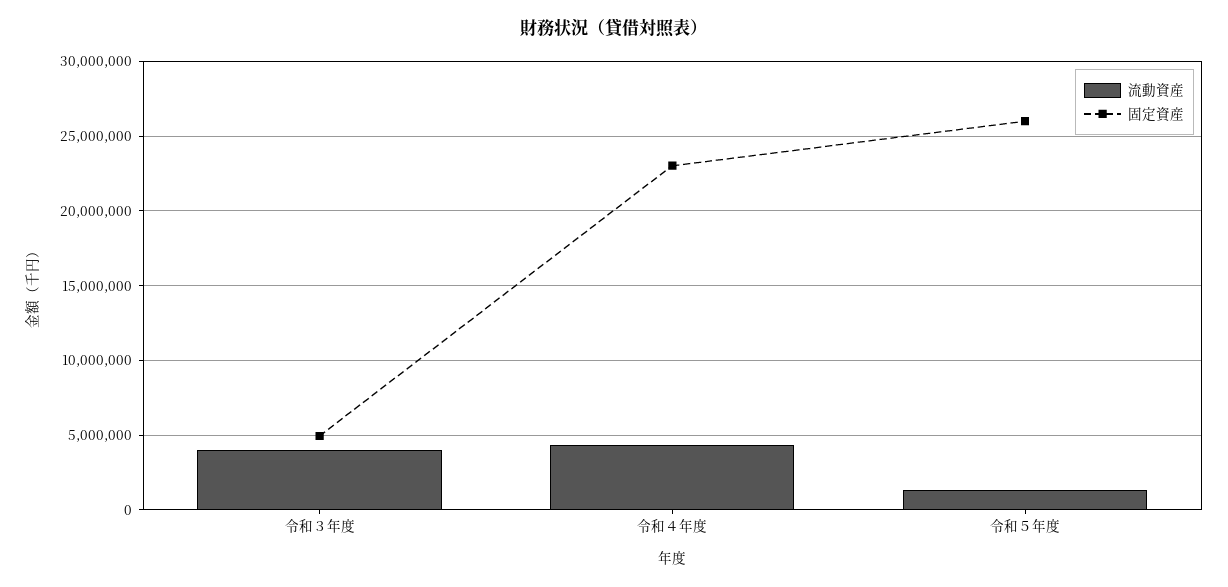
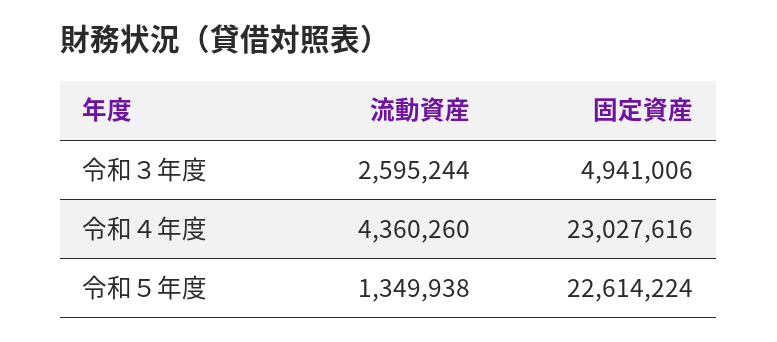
  {
    "流動資産": {
-     "令和３年度": 4000000,
+     "令和３年度": 2595244,
      "令和４年度": 4360260,
      "令和５年度": 1349938
    },
    "固定資産": {
      "令和３年度": 4941006,
      "令和４年度": 23027616,
-     "令和５年度": 26000000
+     "令和５年度": 22614224
    }
  }

